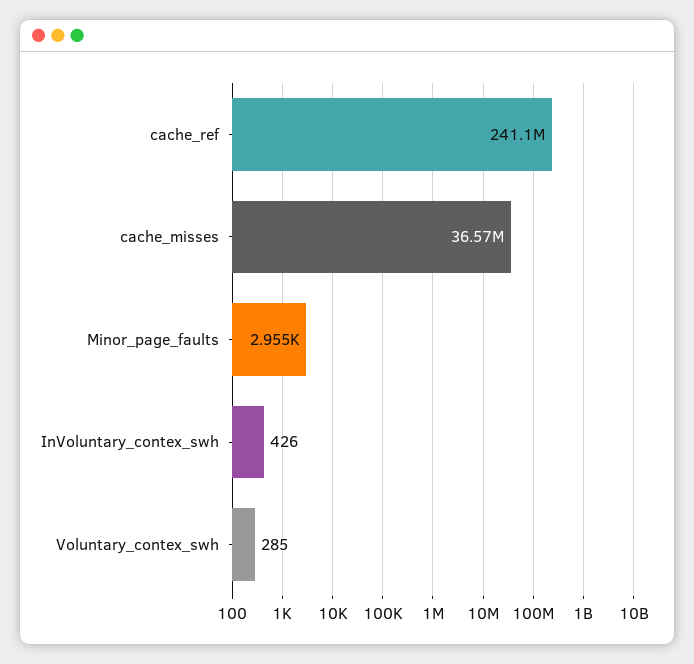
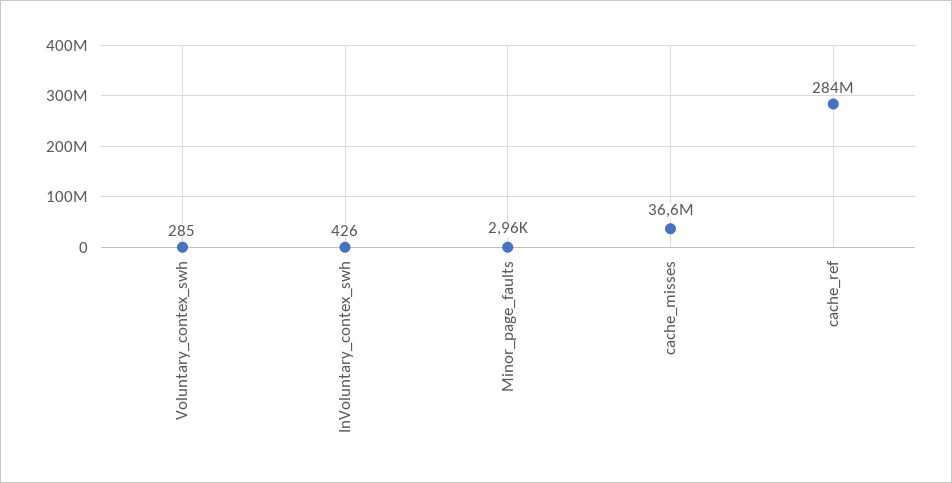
  {
-   "cache_ref": 241100000,
+   "cache_ref": 284000000,
    "cache_misses": 36570000,
    "Minor_page_faults": 2955,
    "InVoluntary_contex_swh": 426,
    "Voluntary_contex_swh": 285
  }

